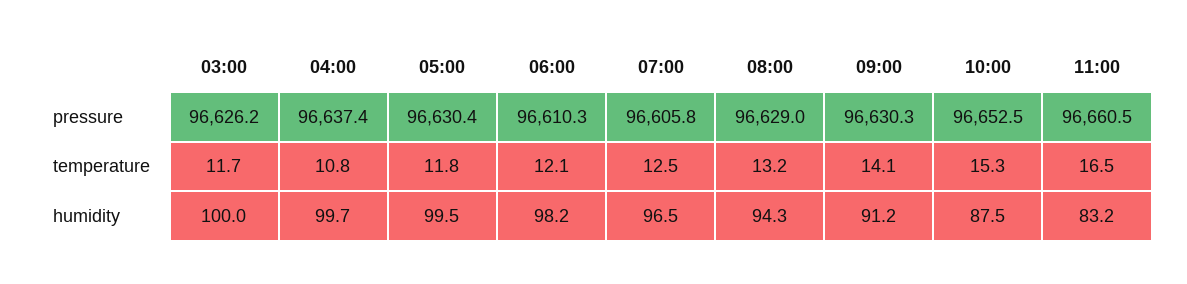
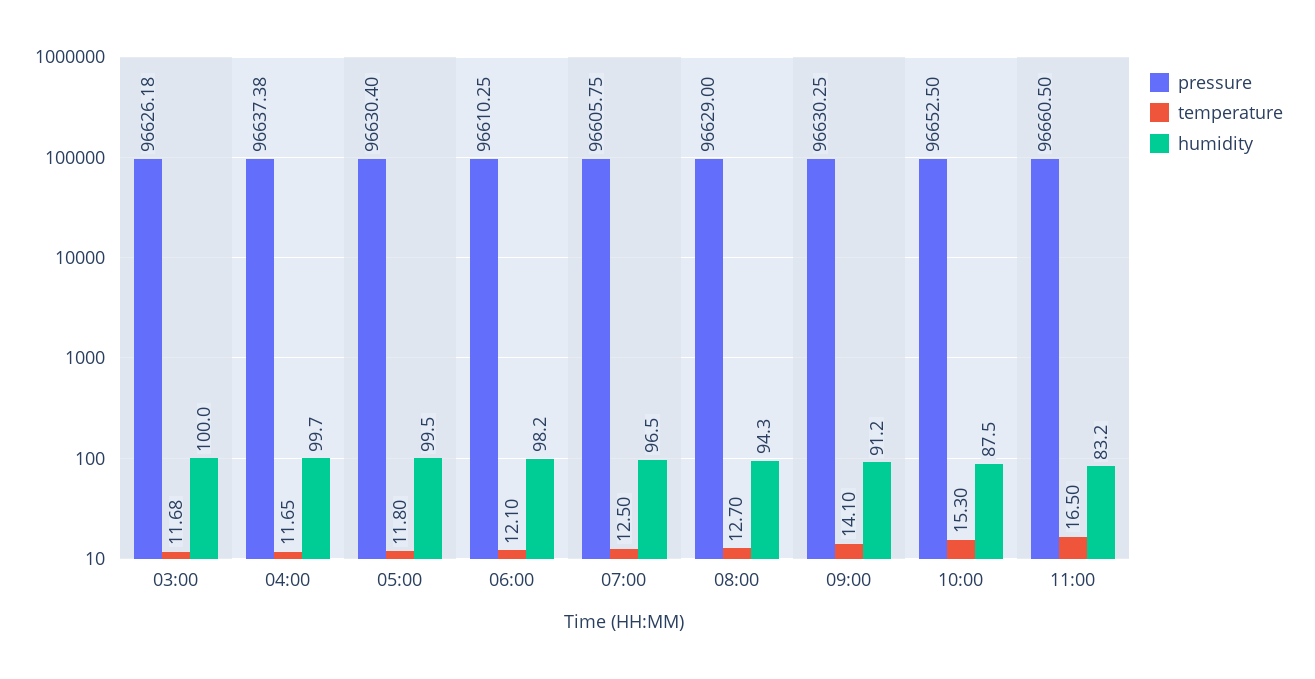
  {
    "pressure": {
      "03:00": 96626.18,
      "04:00": 96637.38,
      "05:00": 96630.4,
      "06:00": 96610.25,
      "07:00": 96605.75,
      "08:00": 96629,
      "09:00": 96630.25,
      "10:00": 96652.5,
      "11:00": 96660.5
    },
    "temperature": {
      "03:00": 11.68,
-     "04:00": 10.8,
+     "04:00": 11.65,
      "05:00": 11.8,
      "06:00": 12.1,
      "07:00": 12.5,
-     "08:00": 13.2,
+     "08:00": 12.7,
      "09:00": 14.1,
      "10:00": 15.3,
      "11:00": 16.5
    },
    "humidity": {
      "03:00": 100,
      "04:00": 99.7,
      "05:00": 99.5,
      "06:00": 98.2,
      "07:00": 96.5,
      "08:00": 94.3,
      "09:00": 91.2,
      "10:00": 87.5,
      "11:00": 83.2
    }
  }

